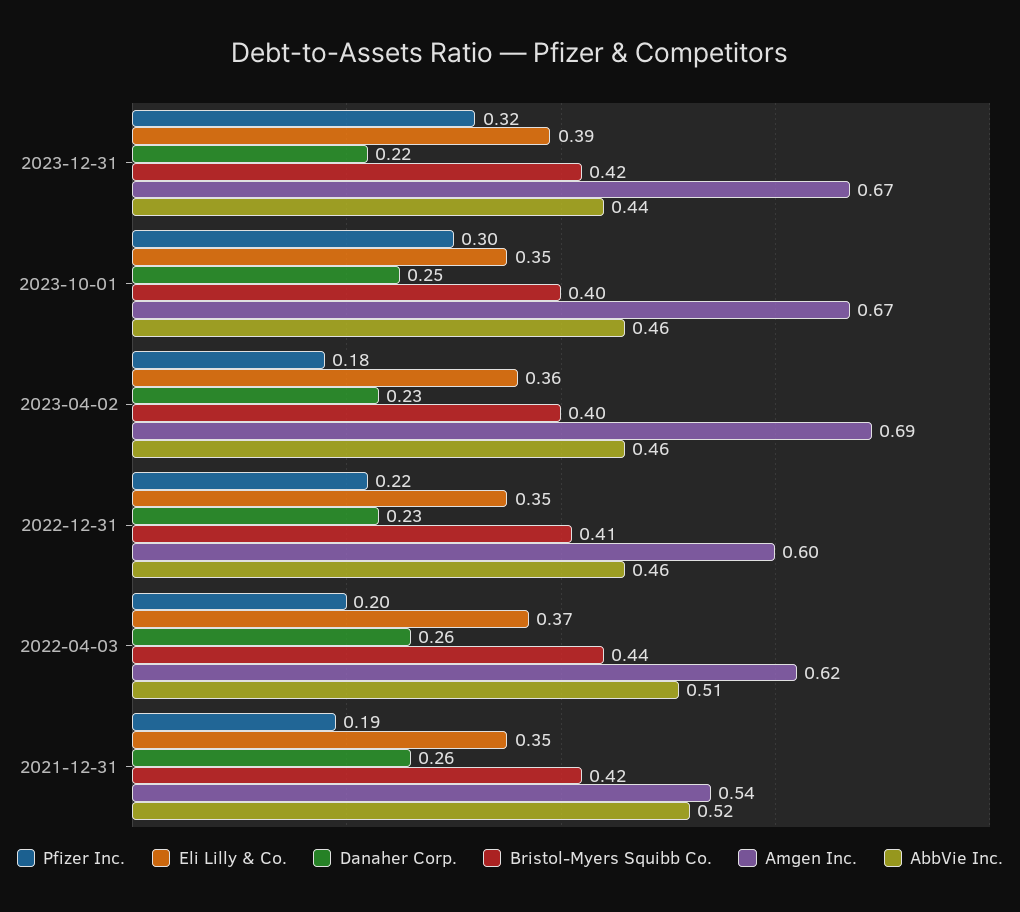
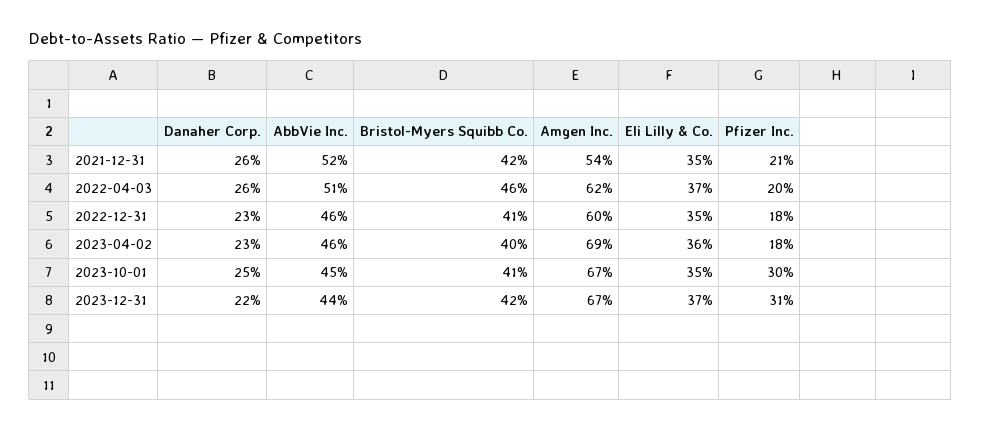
  {
    "Pfizer Inc.": {
-     "2023-12-31": 0.32,
+     "2023-12-31": 0.31,
      "2023-10-01": 0.3,
      "2023-04-02": 0.18,
-     "2022-12-31": 0.22,
+     "2022-12-31": 0.18,
      "2022-04-03": 0.2,
-     "2021-12-31": 0.19
+     "2021-12-31": 0.21
    },
    "Eli Lilly & Co.": {
-     "2023-12-31": 0.39,
+     "2023-12-31": 0.37,
      "2023-10-01": 0.35,
      "2023-04-02": 0.36,
      "2022-12-31": 0.35,
      "2022-04-03": 0.37,
      "2021-12-31": 0.35
    },
    "Danaher Corp.": {
      "2023-12-31": 0.22,
      "2023-10-01": 0.25,
      "2023-04-02": 0.23,
      "2022-12-31": 0.23,
      "2022-04-03": 0.26,
      "2021-12-31": 0.26
    },
    "Bristol-Myers Squibb Co.": {
      "2023-12-31": 0.42,
-     "2023-10-01": 0.4,
+     "2023-10-01": 0.41,
      "2023-04-02": 0.4,
      "2022-12-31": 0.41,
-     "2022-04-03": 0.44,
+     "2022-04-03": 0.46,
      "2021-12-31": 0.42
    },
    "Amgen Inc.": {
      "2023-12-31": 0.67,
      "2023-10-01": 0.67,
      "2023-04-02": 0.69,
      "2022-12-31": 0.6,
      "2022-04-03": 0.62,
      "2021-12-31": 0.54
    },
    "AbbVie Inc.": {
      "2023-12-31": 0.44,
-     "2023-10-01": 0.46,
+     "2023-10-01": 0.45,
      "2023-04-02": 0.46,
      "2022-12-31": 0.46,
      "2022-04-03": 0.51,
      "2021-12-31": 0.52
    }
  }

